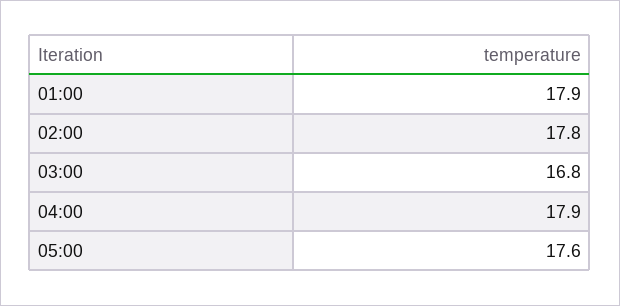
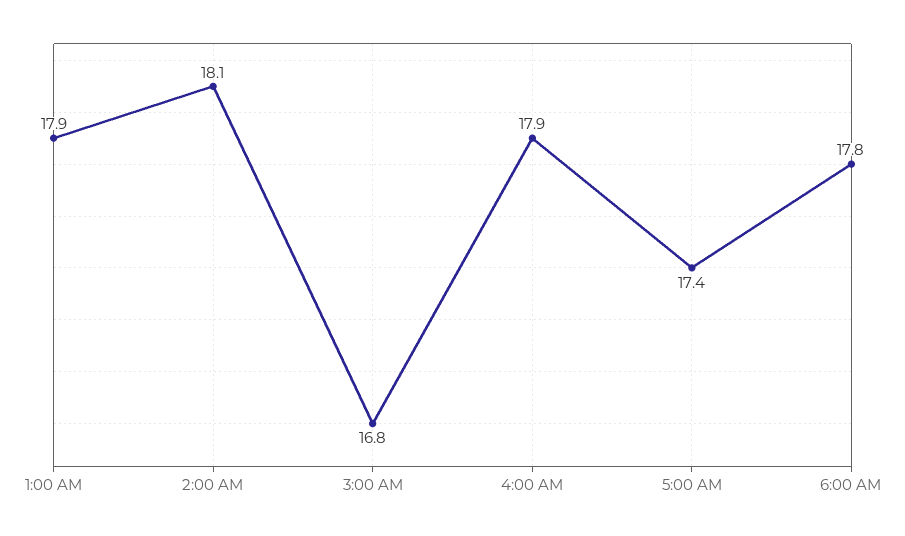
  {
    "01:00": 17.9,
-   "02:00": 17.8,
+   "02:00": 18.1,
    "03:00": 16.8,
    "04:00": 17.9,
-   "05:00": 17.6
+   "05:00": 17.4,
+   "6:00 AM": 17.8
  }

